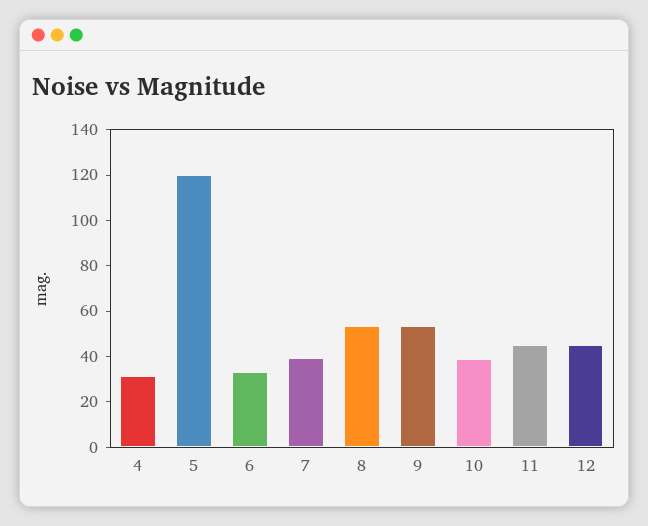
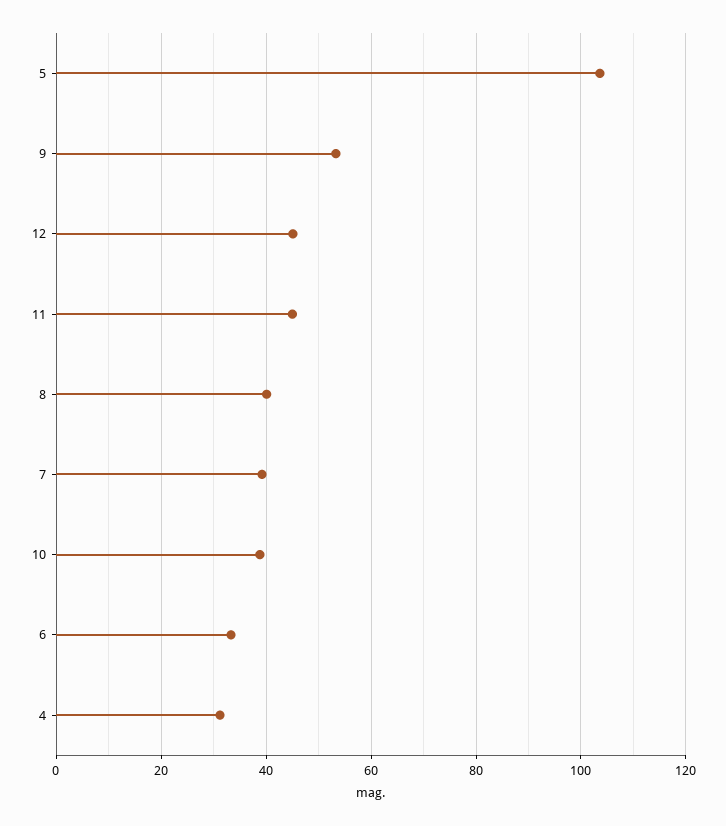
  {
    "4": 32,
-   "5": 120,
+   "5": 104,
    "6": 34,
    "7": 40,
-   "8": 55,
+   "8": 40,
    "9": 54,
    "10": 38,
    "11": 46,
    "12": 46
  }

